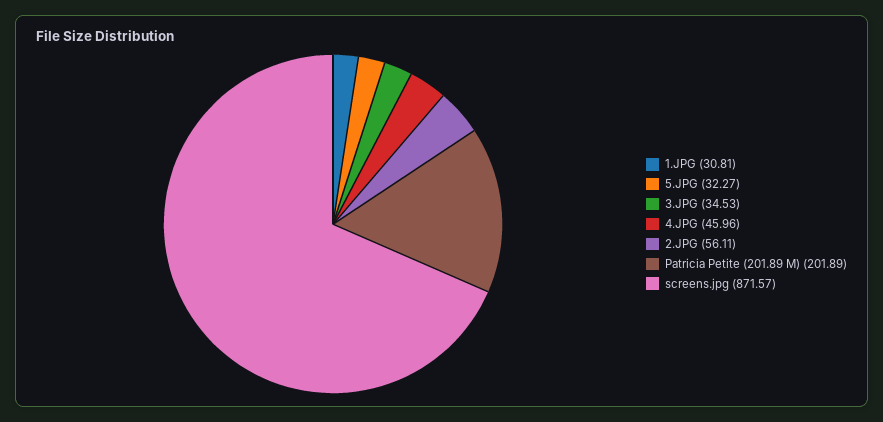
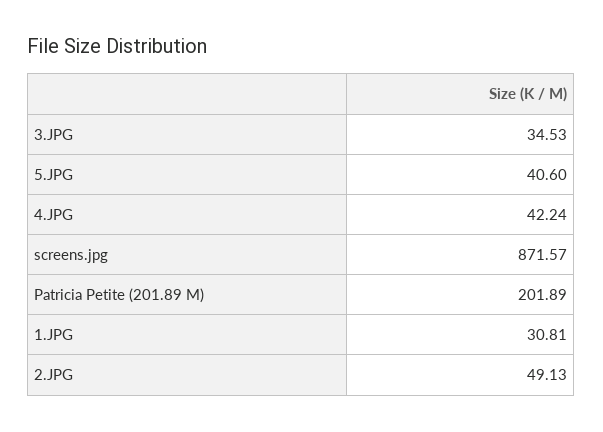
  {
    "1.JPG": 30.81,
-   "5.JPG": 32.27,
+   "5.JPG": 40.6,
    "3.JPG": 34.53,
-   "4.JPG": 45.96,
+   "4.JPG": 42.24,
-   "2.JPG": 56.11,
+   "2.JPG": 49.13,
    "Patricia Petite (201.89 M)": 201.89,
    "screens.jpg": 871.57
  }

